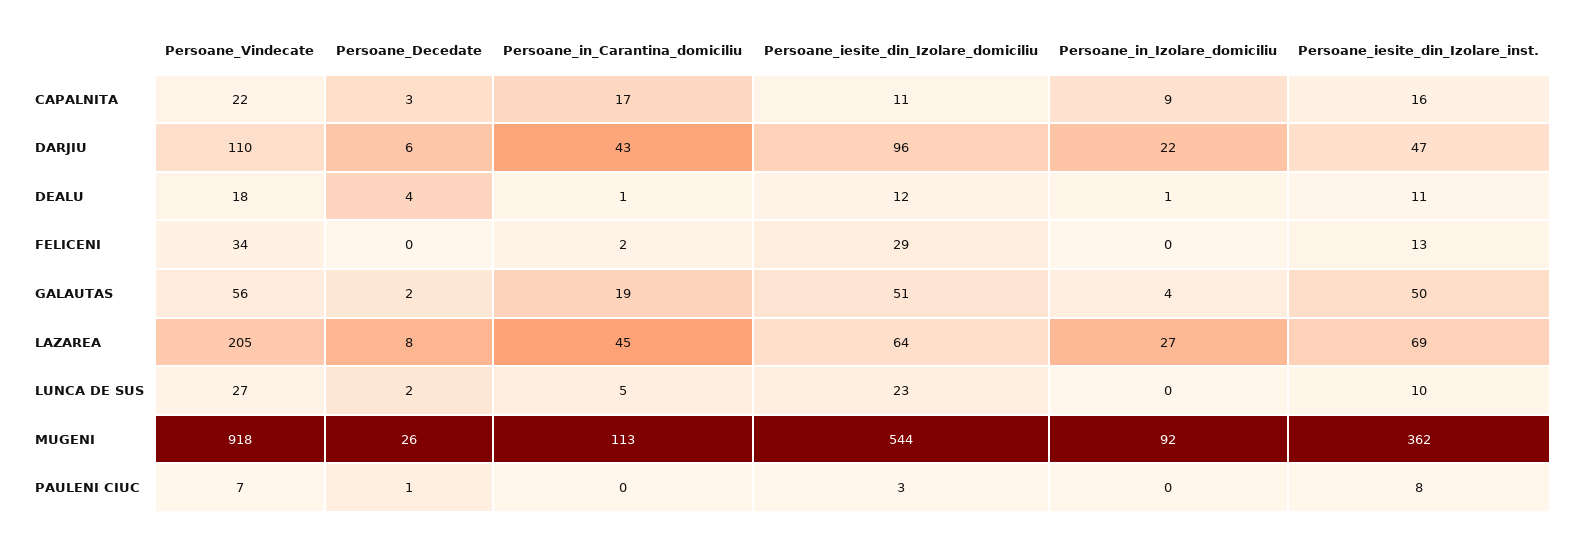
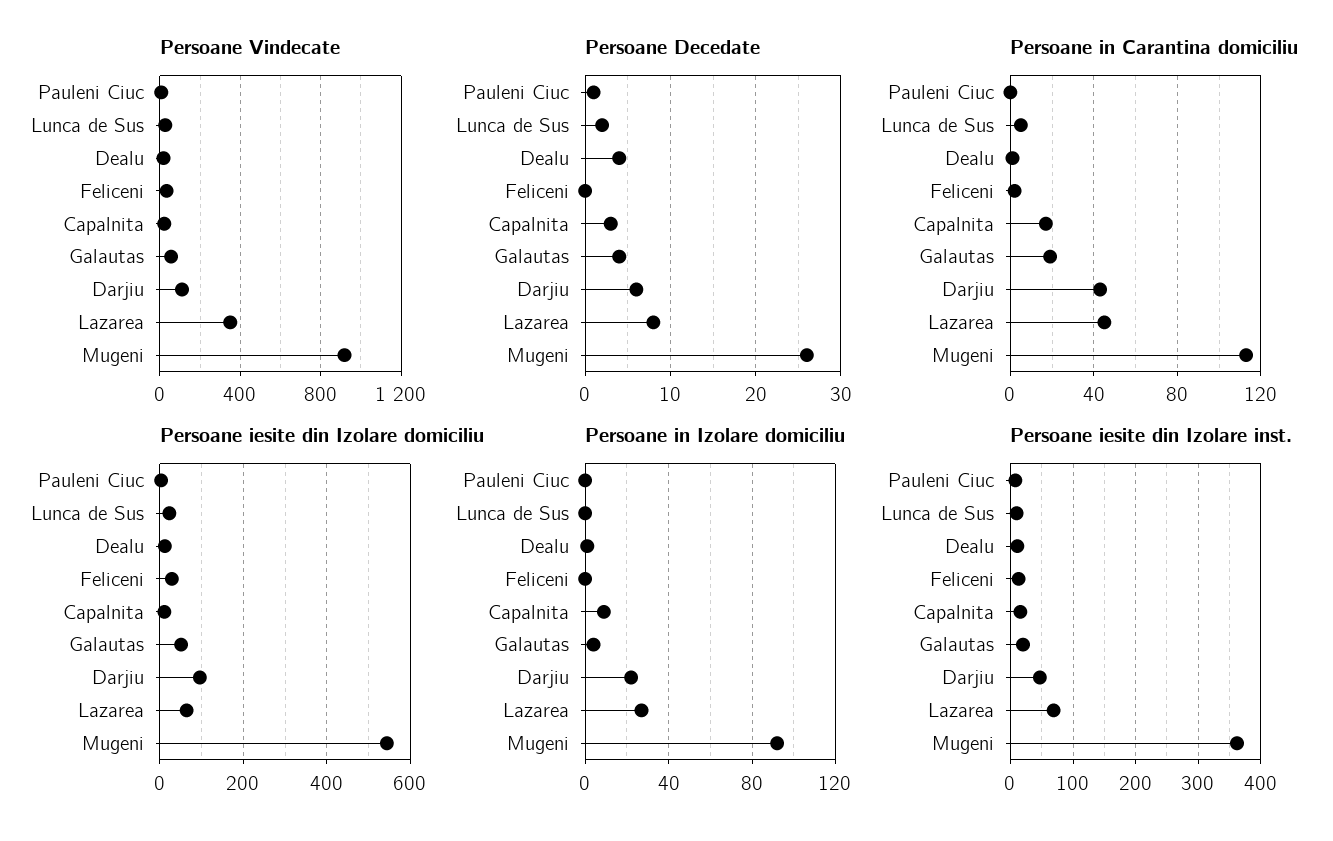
  {
    "Persoane_Vindecate": {
      "CAPALNITA": 22,
      "DARJIU": 110,
      "DEALU": 18,
      "FELICENI": 34,
      "GALAUTAS": 56,
-     "LAZAREA": 205,
+     "LAZAREA": 350,
      "LUNCA DE SUS": 27,
      "MUGENI": 918,
      "PAULENI CIUC": 7
    },
    "Persoane_Decedate": {
      "CAPALNITA": 3,
      "DARJIU": 6,
      "DEALU": 4,
      "FELICENI": 0,
-     "GALAUTAS": 2,
+     "GALAUTAS": 4,
      "LAZAREA": 8,
      "LUNCA DE SUS": 2,
      "MUGENI": 26,
      "PAULENI CIUC": 1
    },
    "Persoane_in_Carantina_domiciliu": {
      "CAPALNITA": 17,
      "DARJIU": 43,
      "DEALU": 1,
      "FELICENI": 2,
      "GALAUTAS": 19,
      "LAZAREA": 45,
      "LUNCA DE SUS": 5,
      "MUGENI": 113,
      "PAULENI CIUC": 0
    },
    "Persoane_iesite_din_Izolare_domiciliu": {
      "CAPALNITA": 11,
      "DARJIU": 96,
      "DEALU": 12,
      "FELICENI": 29,
      "GALAUTAS": 51,
      "LAZAREA": 64,
      "LUNCA DE SUS": 23,
      "MUGENI": 544,
      "PAULENI CIUC": 3
    },
    "Persoane_in_Izolare_domiciliu": {
      "CAPALNITA": 9,
      "DARJIU": 22,
      "DEALU": 1,
      "FELICENI": 0,
      "GALAUTAS": 4,
      "LAZAREA": 27,
      "LUNCA DE SUS": 0,
      "MUGENI": 92,
      "PAULENI CIUC": 0
    },
    "Persoane_iesite_din_Izolare_inst.": {
      "CAPALNITA": 16,
      "DARJIU": 47,
      "DEALU": 11,
      "FELICENI": 13,
-     "GALAUTAS": 50,
+     "GALAUTAS": 20,
      "LAZAREA": 69,
      "LUNCA DE SUS": 10,
      "MUGENI": 362,
      "PAULENI CIUC": 8
    }
  }

